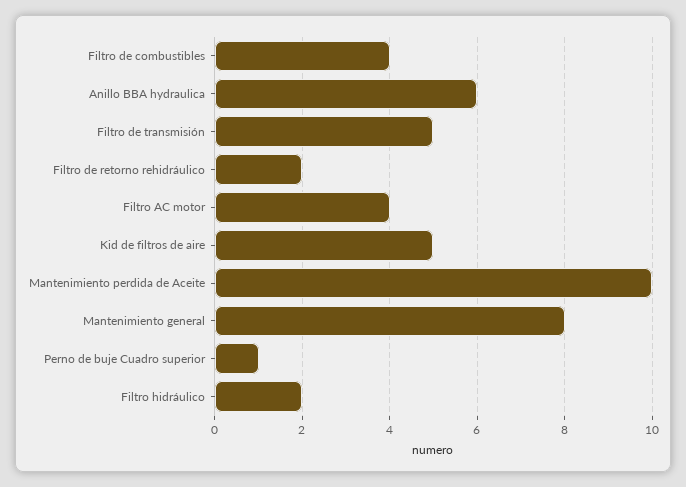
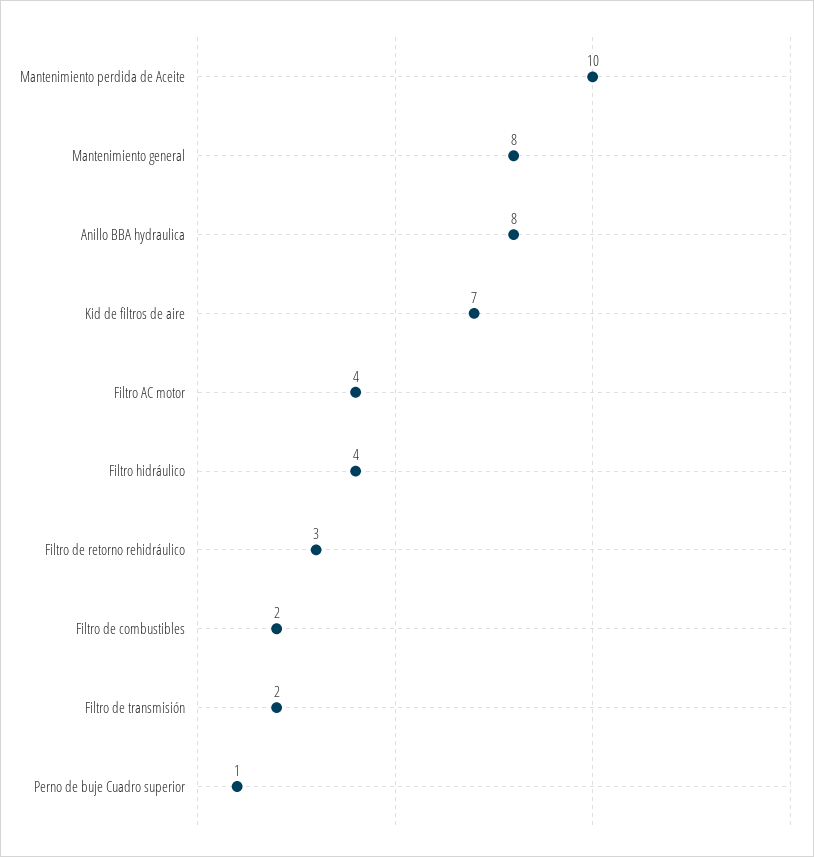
  {
-   "Filtro de combustibles": 4,
+   "Filtro de combustibles": 2,
-   "Anillo BBA hydraulica": 6,
+   "Anillo BBA hydraulica": 8,
-   "Filtro de transmisión": 5,
+   "Filtro de transmisión": 2,
-   "Filtro de retorno rehidráulico": 2,
+   "Filtro de retorno rehidráulico": 3,
    "Filtro AC motor": 4,
-   "Kid de filtros de aire": 5,
+   "Kid de filtros de aire": 7,
    "Mantenimiento perdida de Aceite": 10,
    "Mantenimiento general": 8,
    "Perno de buje Cuadro superior": 1,
-   "Filtro hidráulico": 2
+   "Filtro hidráulico": 4
  }

